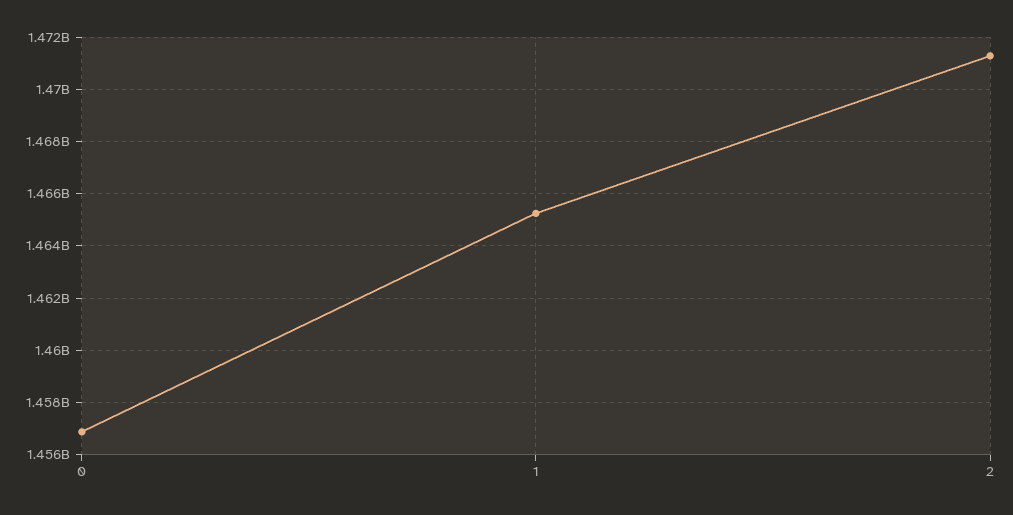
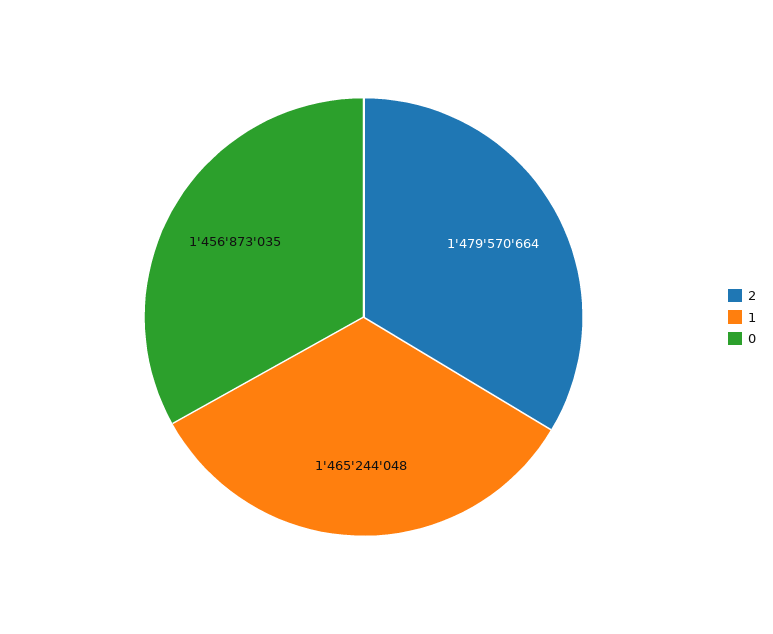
  {
    "0": 1456873035,
    "1": 1465244048,
-   "2": 1471250000
+   "2": 1479570664
  }

